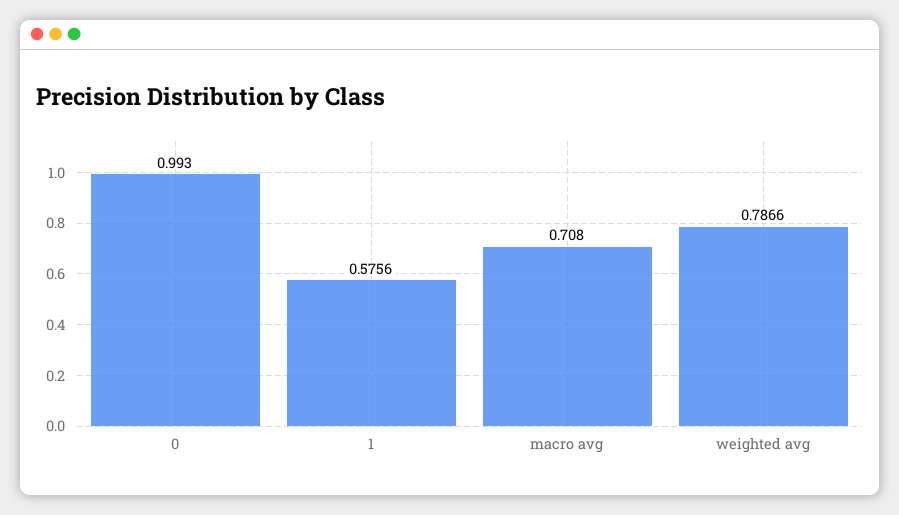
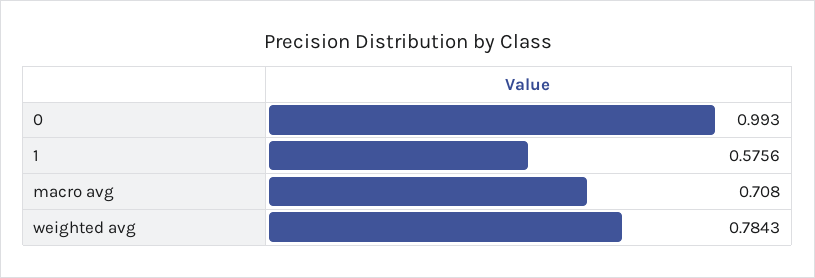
  {
    "0": 0.993,
    "1": 0.5756,
    "macro avg": 0.708,
-   "weighted avg": 0.7866
+   "weighted avg": 0.7843
  }

